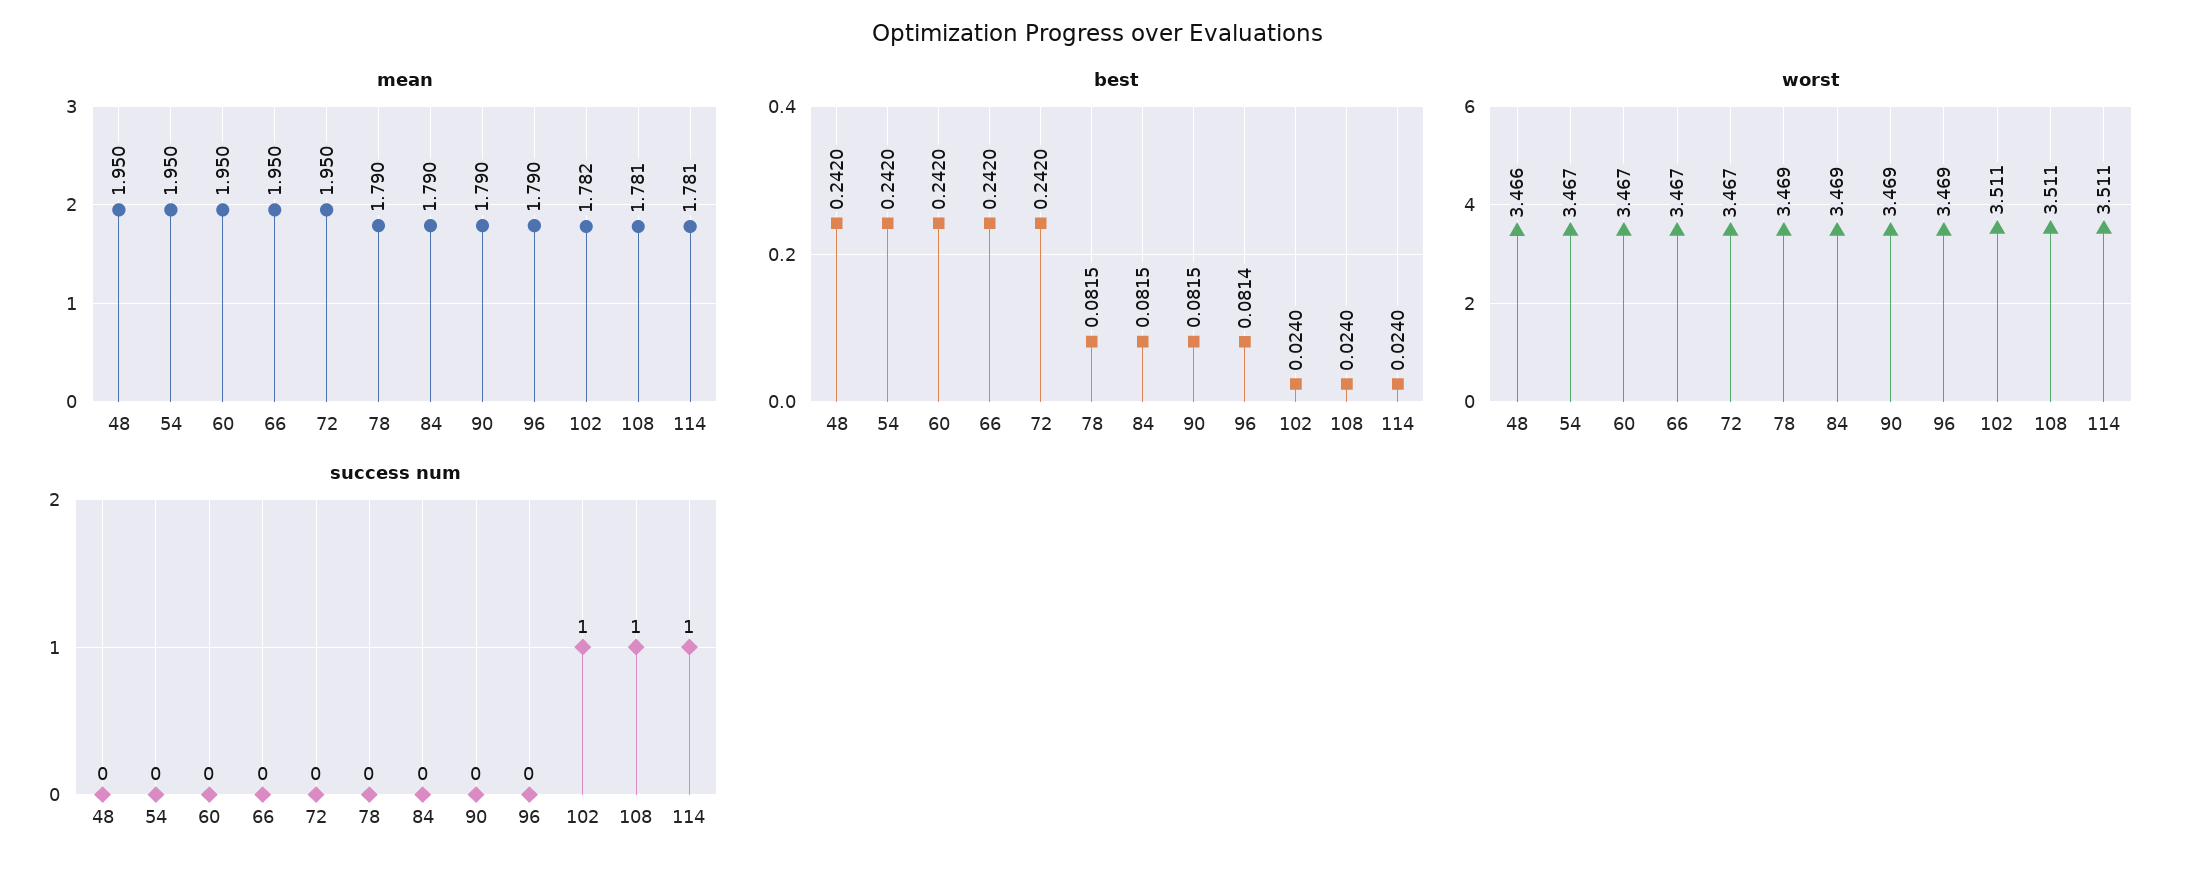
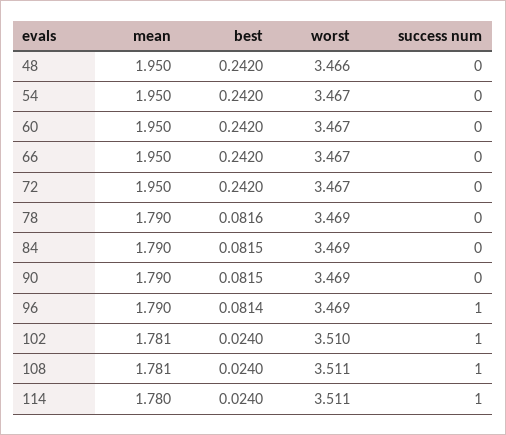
  {
    "mean": {
      "48": 1.95,
      "54": 1.95,
      "60": 1.95,
      "66": 1.95,
      "72": 1.95,
      "78": 1.79,
      "84": 1.79,
      "90": 1.79,
      "96": 1.79,
-     "102": 1.782,
+     "102": 1.781,
      "108": 1.781,
-     "114": 1.781
+     "114": 1.78
    },
    "best": {
      "48": 0.242,
      "54": 0.242,
      "60": 0.242,
      "66": 0.242,
      "72": 0.242,
-     "78": 0.0815,
+     "78": 0.0816,
      "84": 0.0815,
      "90": 0.0815,
      "96": 0.0814,
      "102": 0.024,
      "108": 0.024,
      "114": 0.024
    },
    "worst": {
      "48": 3.466,
      "54": 3.467,
      "60": 3.467,
      "66": 3.467,
      "72": 3.467,
      "78": 3.469,
      "84": 3.469,
      "90": 3.469,
      "96": 3.469,
-     "102": 3.511,
+     "102": 3.51,
      "108": 3.511,
      "114": 3.511
    },
    "success num": {
      "48": 0,
      "54": 0,
      "60": 0,
      "66": 0,
      "72": 0,
      "78": 0,
      "84": 0,
      "90": 0,
-     "96": 0,
+     "96": 1,
      "102": 1,
      "108": 1,
      "114": 1
    }
  }

